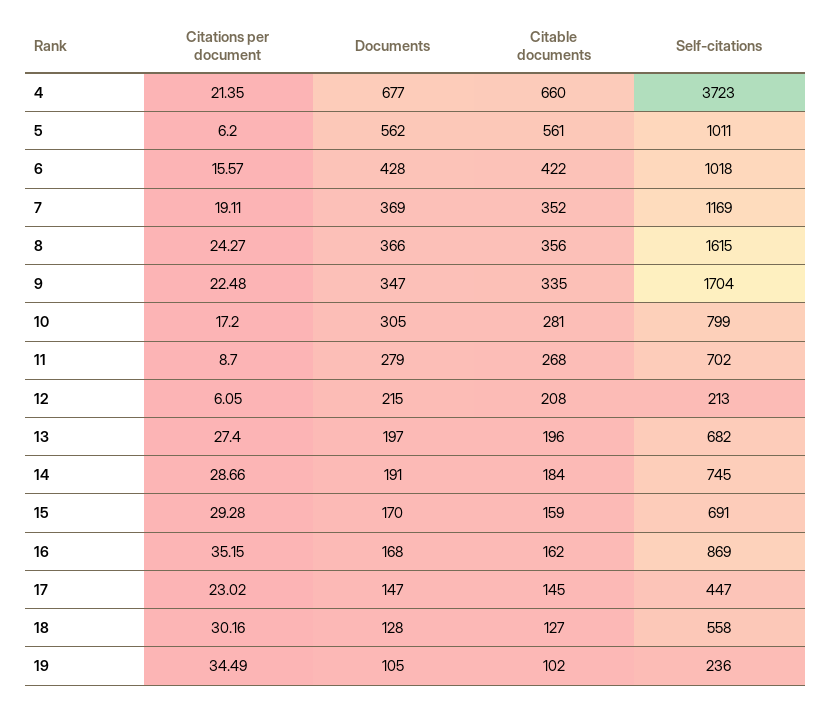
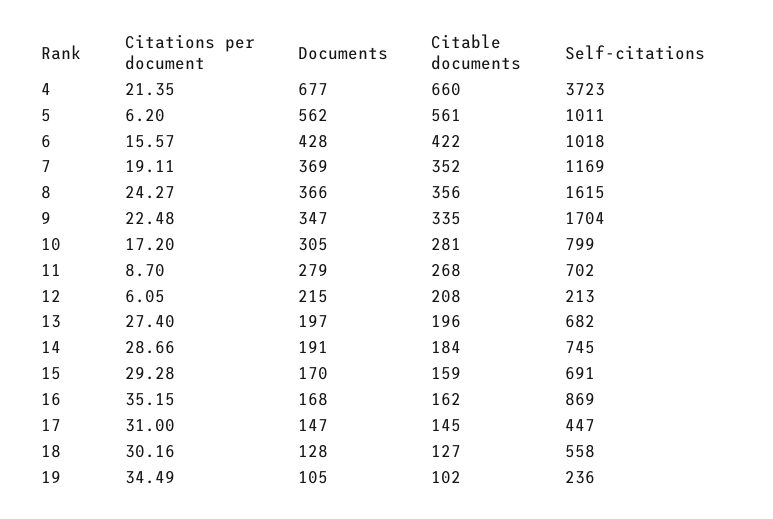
  {
    "Citations per document": {
      "4": 21.35,
      "5": 6.2,
      "6": 15.57,
      "7": 19.11,
      "8": 24.27,
      "9": 22.48,
      "10": 17.2,
      "11": 8.7,
      "12": 6.05,
      "13": 27.4,
      "14": 28.66,
      "15": 29.28,
      "16": 35.15,
-     "17": 23.02,
+     "17": 31,
      "18": 30.16,
      "19": 34.49
    },
    "Documents": {
      "4": 677,
      "5": 562,
      "6": 428,
      "7": 369,
      "8": 366,
      "9": 347,
      "10": 305,
      "11": 279,
      "12": 215,
      "13": 197,
      "14": 191,
      "15": 170,
      "16": 168,
      "17": 147,
      "18": 128,
      "19": 105
    },
    "Citable documents": {
      "4": 660,
      "5": 561,
      "6": 422,
      "7": 352,
      "8": 356,
      "9": 335,
      "10": 281,
      "11": 268,
      "12": 208,
      "13": 196,
      "14": 184,
      "15": 159,
      "16": 162,
      "17": 145,
      "18": 127,
      "19": 102
    },
    "Self-citations": {
      "4": 3723,
      "5": 1011,
      "6": 1018,
      "7": 1169,
      "8": 1615,
      "9": 1704,
      "10": 799,
      "11": 702,
      "12": 213,
      "13": 682,
      "14": 745,
      "15": 691,
      "16": 869,
      "17": 447,
      "18": 558,
      "19": 236
    }
  }

